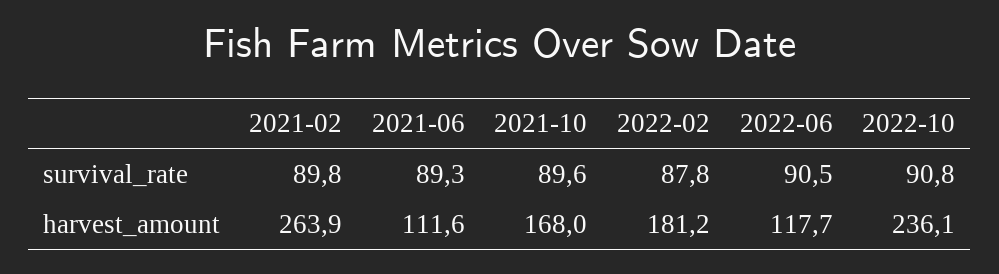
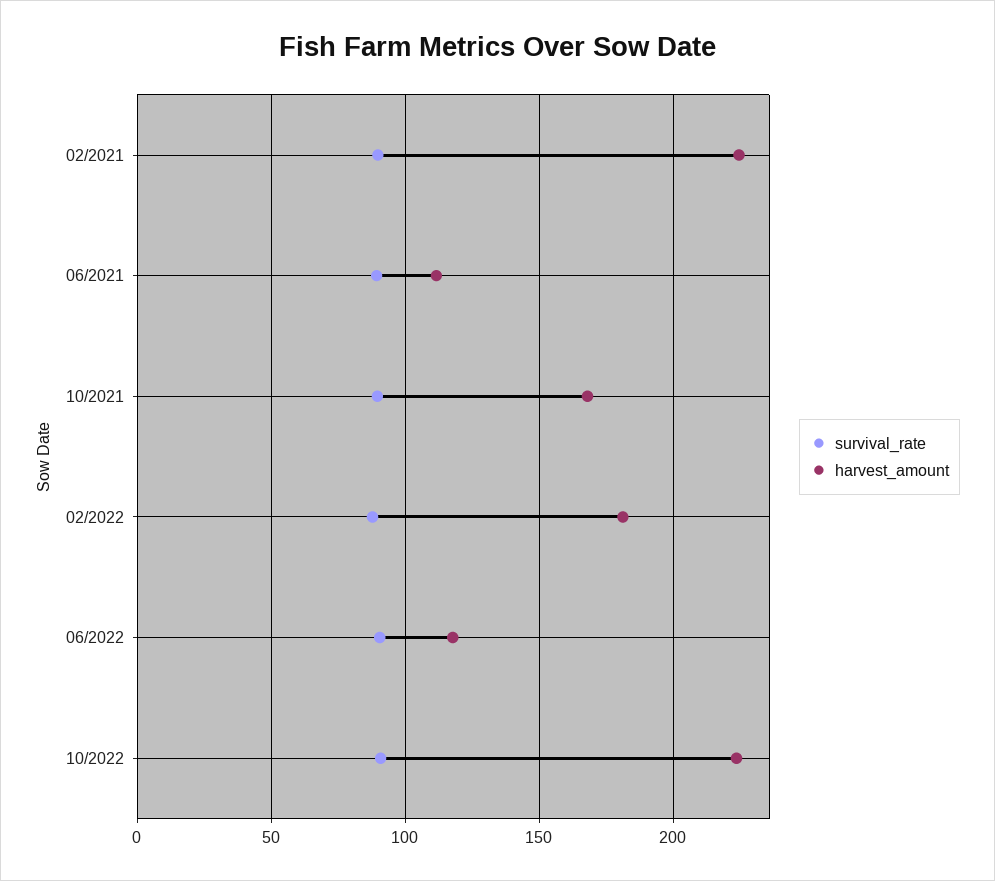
  {
    "survival_rate": {
      "2021-02": 89.8,
      "2021-06": 89.3,
      "2021-10": 89.6,
      "2022-02": 87.8,
      "2022-06": 90.5,
      "2022-10": 90.8
    },
    "harvest_amount": {
-     "2021-02": 263.9,
+     "2021-02": 225,
      "2021-06": 111.6,
      "2021-10": 168,
      "2022-02": 181.2,
      "2022-06": 117.7,
-     "2022-10": 236.1
+     "2022-10": 225
    }
  }

